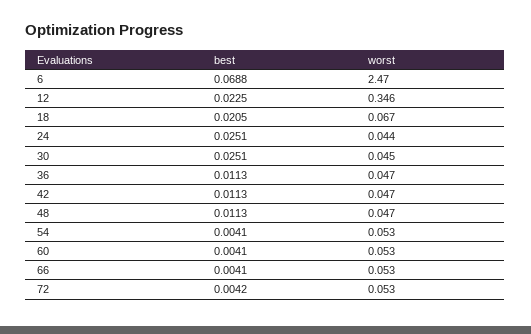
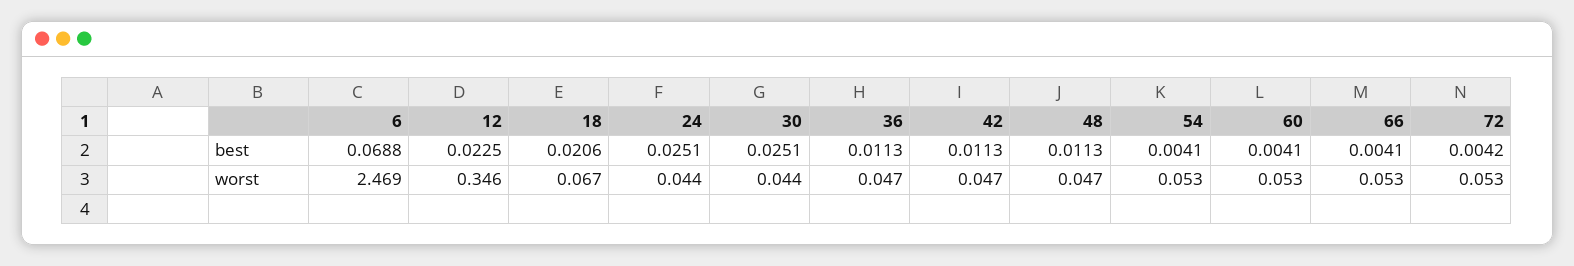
  {
    "best": {
      "6": 0.0688,
      "12": 0.0225,
-     "18": 0.0205,
+     "18": 0.0206,
      "24": 0.0251,
      "30": 0.0251,
      "36": 0.0113,
      "42": 0.0113,
      "48": 0.0113,
      "54": 0.0041,
      "60": 0.0041,
      "66": 0.0041,
      "72": 0.0042
    },
    "worst": {
-     "6": 2.47,
+     "6": 2.469,
      "12": 0.346,
      "18": 0.067,
      "24": 0.044,
-     "30": 0.045,
+     "30": 0.044,
      "36": 0.047,
      "42": 0.047,
      "48": 0.047,
      "54": 0.053,
      "60": 0.053,
      "66": 0.053,
      "72": 0.053
    }
  }

